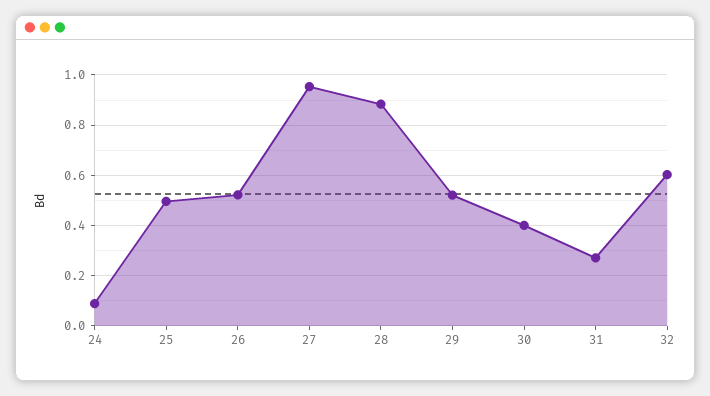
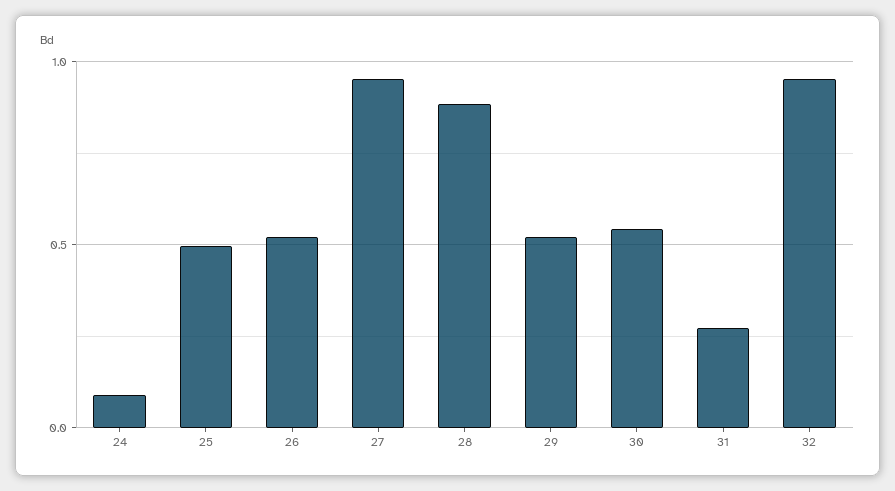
  {
    "24": 0.1,
    "25": 0.5,
    "26": 0.525,
    "27": 0.95,
    "28": 0.875,
    "29": 0.525,
-   "30": 0.4,
+   "30": 0.55,
    "31": 0.275,
-   "32": 0.6
+   "32": 0.95
  }

